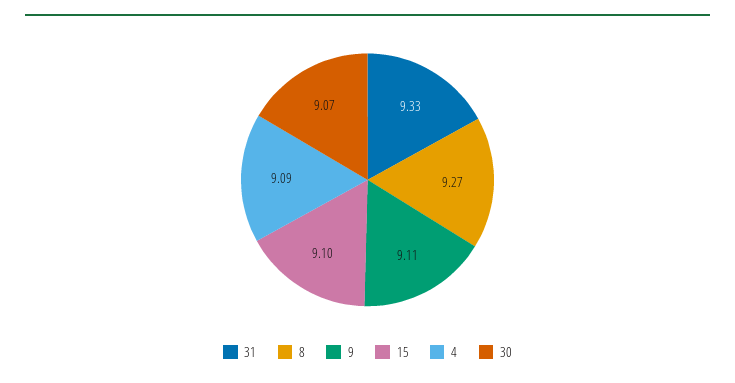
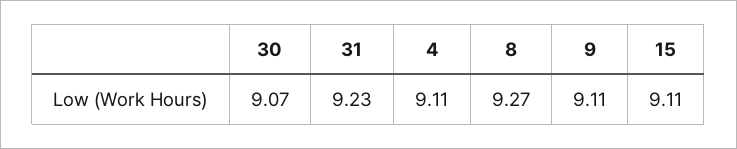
  {
-   "31": 9.33,
+   "31": 9.23,
    "8": 9.27,
    "9": 9.11,
-   "15": 9.1,
+   "15": 9.11,
-   "4": 9.09,
+   "4": 9.11,
    "30": 9.07
  }

